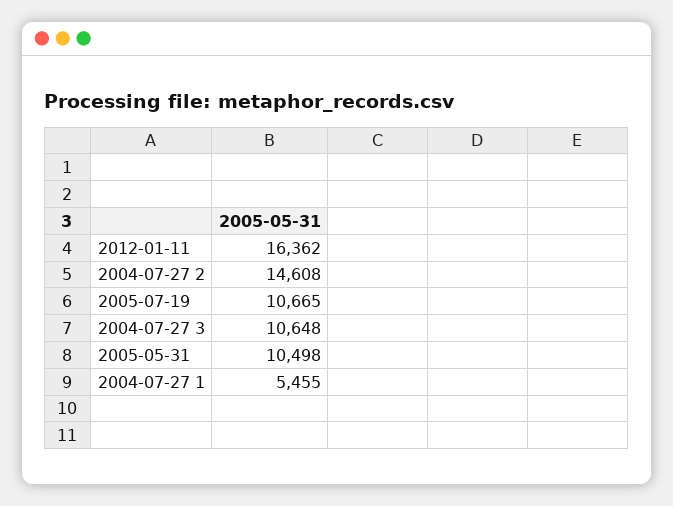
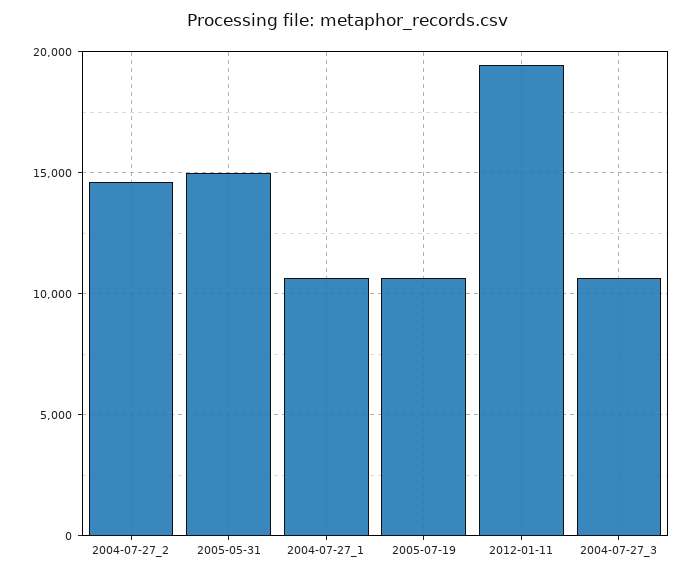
  {
-   "2012-01-11": 16362,
+   "2012-01-11": 19500,
    "2004-07-27 2": 14608,
    "2005-07-19": 10665,
    "2004-07-27 3": 10648,
-   "2005-05-31": 10498,
+   "2005-05-31": 15000,
-   "2004-07-27 1": 5455
+   "2004-07-27 1": 10500
  }

